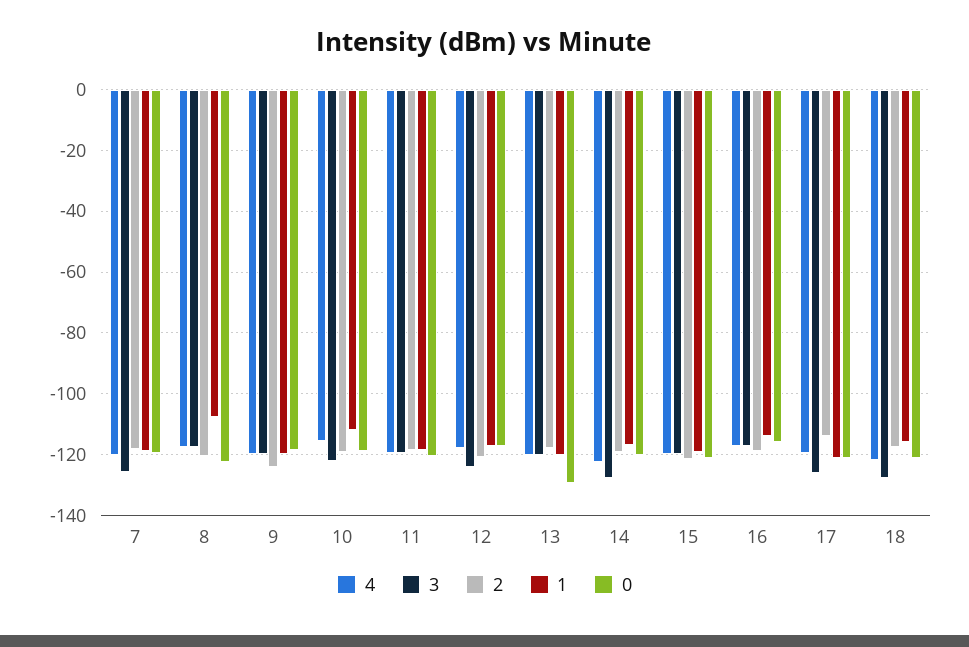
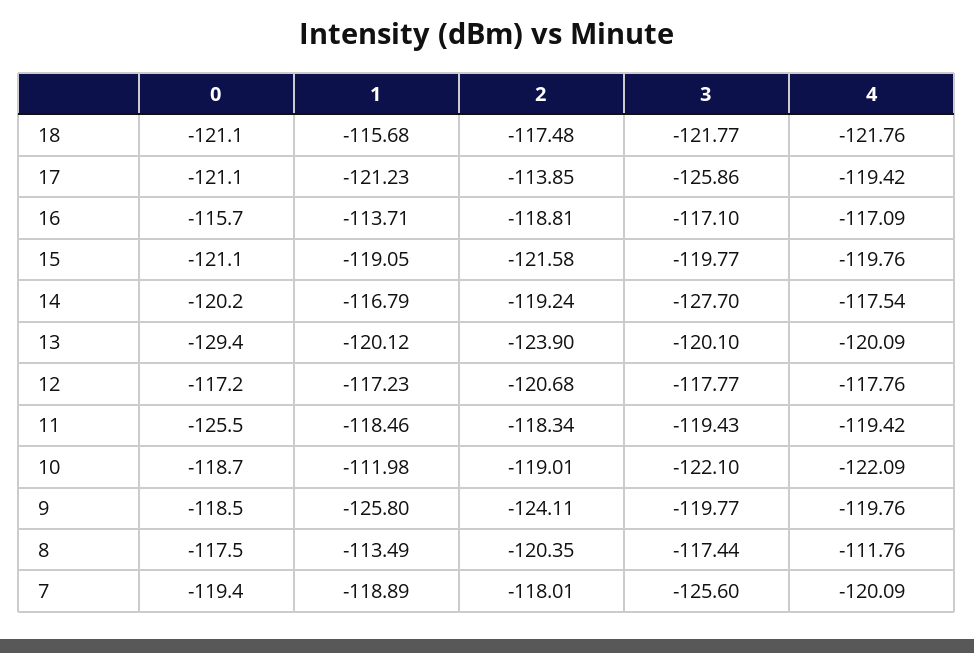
  {
    "4": {
      "7": -120.09,
-     "8": -118,
+     "8": -111.76,
      "9": -119.76,
-     "10": -116,
+     "10": -122.09,
      "11": -119.42,
      "12": -117.76,
      "13": -120.09,
-     "14": -122,
+     "14": -117.54,
      "15": -119.76,
      "16": -117.09,
      "17": -119.42,
      "18": -121.76
    },
    "3": {
      "7": -125.6,
      "8": -117.44,
      "9": -119.77,
      "10": -122.1,
      "11": -119.43,
-     "12": -124,
+     "12": -117.77,
      "13": -120.1,
      "14": -127.7,
      "15": -119.77,
      "16": -117.1,
      "17": -125.86,
-     "18": -128
+     "18": -121.77
    },
    "2": {
      "7": -118.01,
      "8": -120.35,
      "9": -124.11,
      "10": -119.01,
      "11": -118.34,
      "12": -120.68,
-     "13": -118,
+     "13": -123.9,
      "14": -119.24,
      "15": -121.58,
      "16": -118.81,
      "17": -113.85,
      "18": -117.48
    },
    "1": {
      "7": -118.89,
-     "8": -108,
+     "8": -113.49,
-     "9": -120,
+     "9": -125.8,
      "10": -111.98,
      "11": -118.46,
      "12": -117.23,
      "13": -120.12,
      "14": -116.79,
      "15": -119.05,
      "16": -113.71,
      "17": -121.23,
      "18": -115.68
    },
    "0": {
      "7": -119.4,
-     "8": -122,
+     "8": -117.5,
      "9": -118.5,
      "10": -118.7,
-     "11": -120,
+     "11": -125.5,
      "12": -117.2,
      "13": -129.4,
      "14": -120.2,
      "15": -121.1,
      "16": -115.7,
      "17": -121.1,
      "18": -121.1
    }
  }

